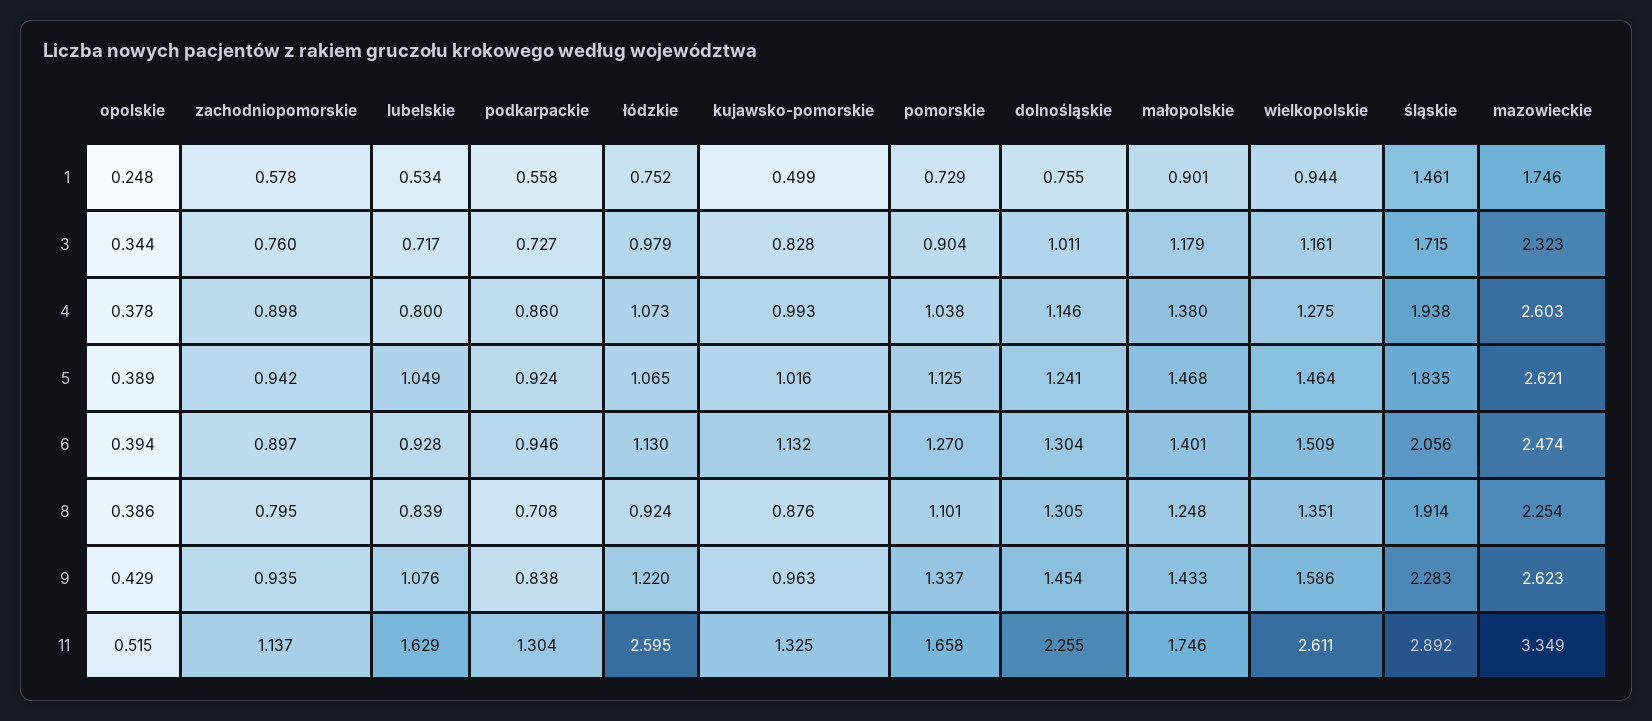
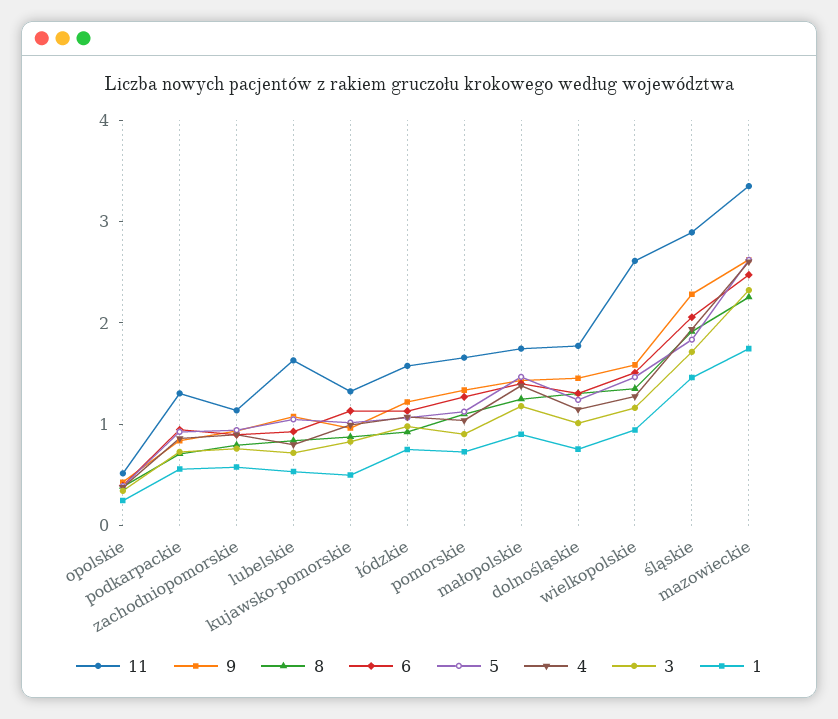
  {
    "1": {
      "opolskie": 0.248,
      "zachodniopomorskie": 0.578,
      "lubelskie": 0.534,
      "podkarpackie": 0.558,
      "łódzkie": 0.752,
      "kujawsko-pomorskie": 0.499,
      "pomorskie": 0.729,
      "dolnośląskie": 0.755,
      "małopolskie": 0.901,
      "wielkopolskie": 0.944,
      "śląskie": 1.461,
      "mazowieckie": 1.746
    },
    "3": {
      "opolskie": 0.344,
      "zachodniopomorskie": 0.76,
      "lubelskie": 0.717,
      "podkarpackie": 0.727,
      "łódzkie": 0.979,
      "kujawsko-pomorskie": 0.828,
      "pomorskie": 0.904,
      "dolnośląskie": 1.011,
      "małopolskie": 1.179,
      "wielkopolskie": 1.161,
      "śląskie": 1.715,
      "mazowieckie": 2.323
    },
    "4": {
      "opolskie": 0.378,
      "zachodniopomorskie": 0.898,
      "lubelskie": 0.8,
      "podkarpackie": 0.86,
      "łódzkie": 1.073,
      "kujawsko-pomorskie": 0.993,
      "pomorskie": 1.038,
      "dolnośląskie": 1.146,
      "małopolskie": 1.38,
      "wielkopolskie": 1.275,
      "śląskie": 1.938,
      "mazowieckie": 2.603
    },
    "5": {
      "opolskie": 0.389,
      "zachodniopomorskie": 0.942,
      "lubelskie": 1.049,
      "podkarpackie": 0.924,
      "łódzkie": 1.065,
      "kujawsko-pomorskie": 1.016,
      "pomorskie": 1.125,
      "dolnośląskie": 1.241,
      "małopolskie": 1.468,
      "wielkopolskie": 1.464,
      "śląskie": 1.835,
      "mazowieckie": 2.621
    },
    "6": {
      "opolskie": 0.394,
      "zachodniopomorskie": 0.897,
      "lubelskie": 0.928,
      "podkarpackie": 0.946,
      "łódzkie": 1.13,
      "kujawsko-pomorskie": 1.132,
      "pomorskie": 1.27,
      "dolnośląskie": 1.304,
      "małopolskie": 1.401,
      "wielkopolskie": 1.509,
      "śląskie": 2.056,
      "mazowieckie": 2.474
    },
    "8": {
      "opolskie": 0.386,
      "zachodniopomorskie": 0.795,
      "lubelskie": 0.839,
      "podkarpackie": 0.708,
      "łódzkie": 0.924,
      "kujawsko-pomorskie": 0.876,
      "pomorskie": 1.101,
      "dolnośląskie": 1.305,
      "małopolskie": 1.248,
      "wielkopolskie": 1.351,
      "śląskie": 1.914,
      "mazowieckie": 2.254
    },
    "9": {
      "opolskie": 0.429,
      "zachodniopomorskie": 0.935,
      "lubelskie": 1.076,
      "podkarpackie": 0.838,
      "łódzkie": 1.22,
      "kujawsko-pomorskie": 0.963,
      "pomorskie": 1.337,
      "dolnośląskie": 1.454,
      "małopolskie": 1.433,
      "wielkopolskie": 1.586,
      "śląskie": 2.283,
      "mazowieckie": 2.623
    },
    "11": {
      "opolskie": 0.515,
      "zachodniopomorskie": 1.137,
      "lubelskie": 1.629,
      "podkarpackie": 1.304,
-     "łódzkie": 2.595,
+     "łódzkie": 1.6,
      "kujawsko-pomorskie": 1.325,
      "pomorskie": 1.658,
-     "dolnośląskie": 2.255,
+     "dolnośląskie": 1.8,
      "małopolskie": 1.746,
      "wielkopolskie": 2.611,
      "śląskie": 2.892,
      "mazowieckie": 3.349
    }
  }

